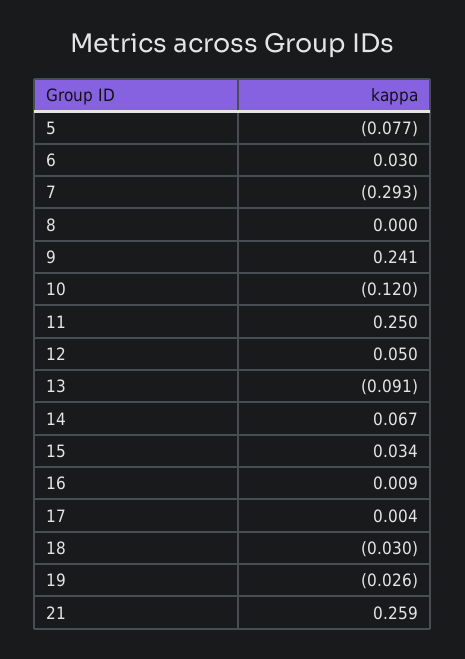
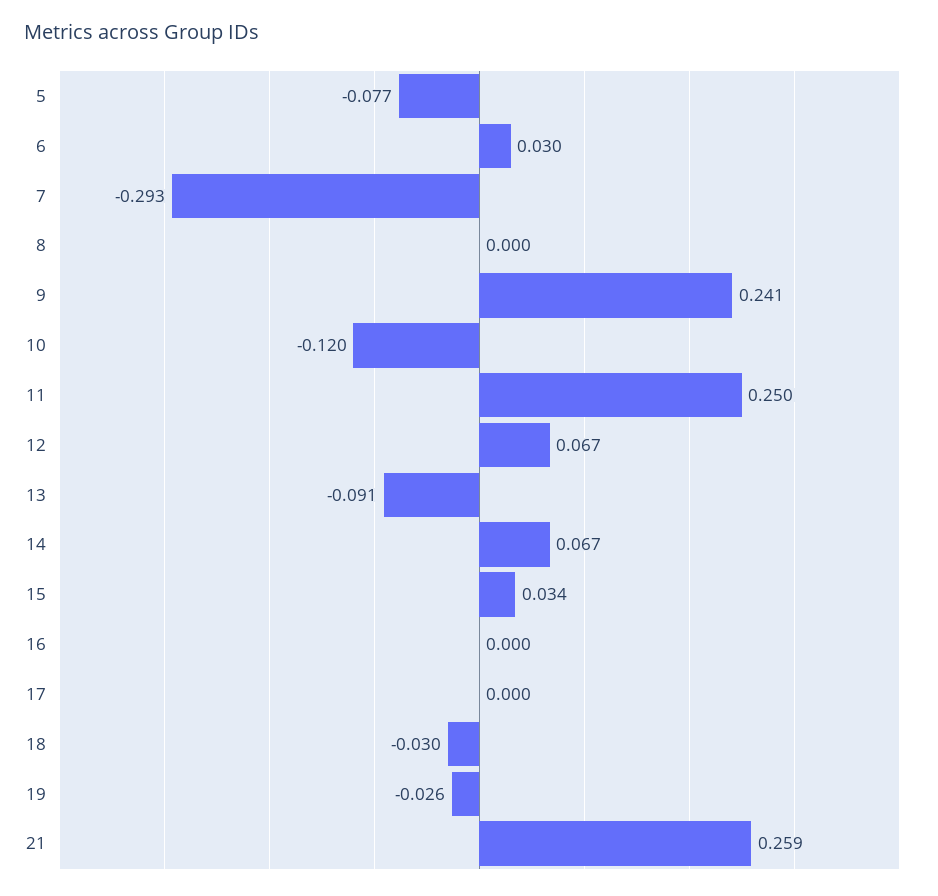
  {
    "5": -0.077,
    "6": 0.03,
    "7": -0.293,
    "8": 0,
    "9": 0.241,
    "10": -0.12,
    "11": 0.25,
-   "12": 0.05,
+   "12": 0.067,
    "13": -0.091,
    "14": 0.067,
    "15": 0.034,
-   "16": 0.009,
+   "16": 0,
-   "17": 0.004,
+   "17": 0,
    "18": -0.03,
    "19": -0.026,
    "21": 0.259
  }

